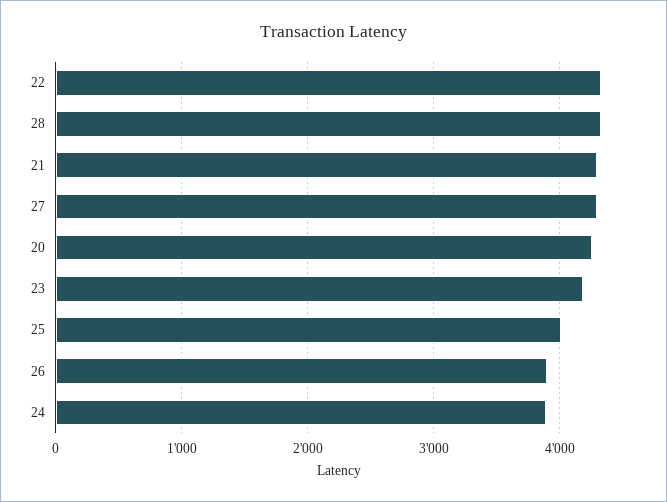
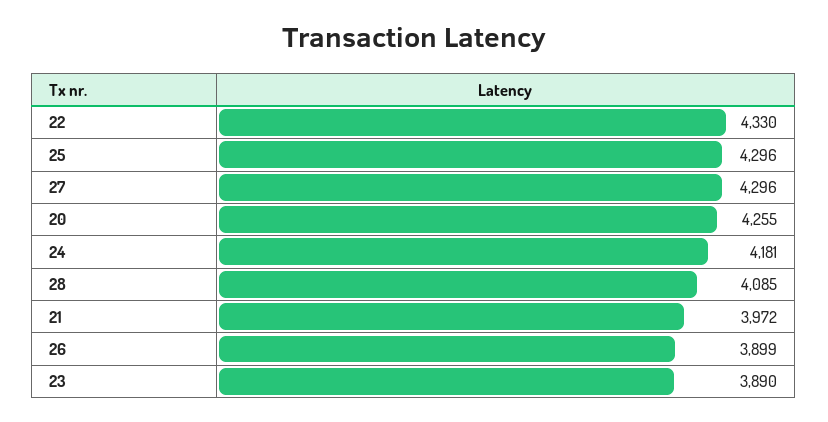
  {
    "22": 4330,
-   "28": 4300,
+   "28": 4085,
-   "21": 4300,
+   "21": 3972,
    "27": 4296,
    "20": 4255,
-   "23": 4200,
+   "23": 3890,
-   "25": 4000,
+   "25": 4296,
    "26": 3899,
-   "24": 3900
+   "24": 4181
  }

